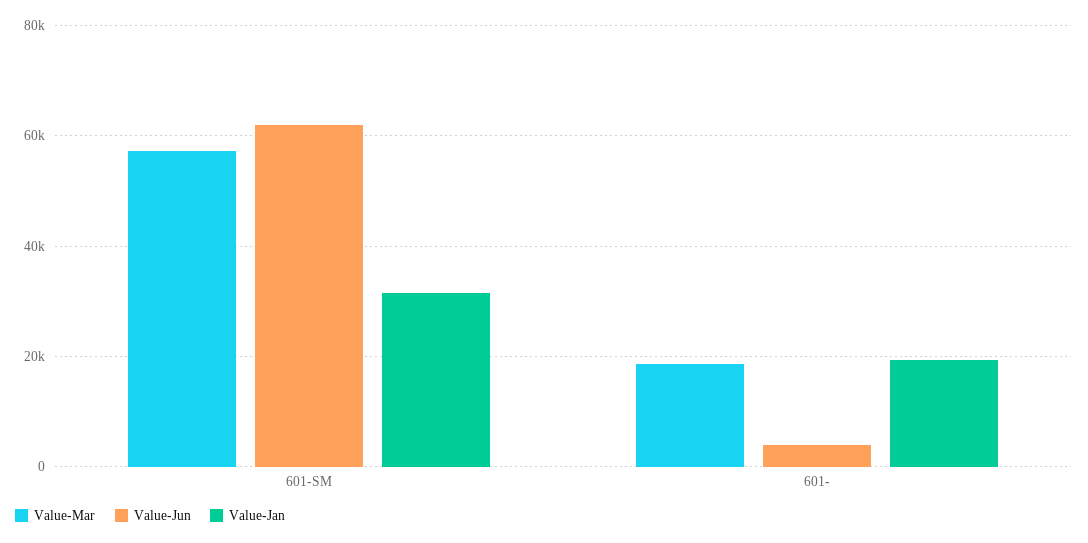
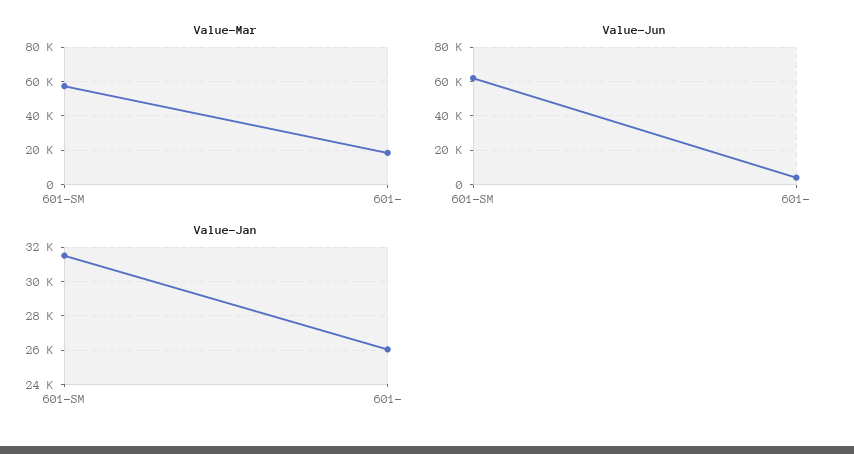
  {
    "Value-Mar": {
      "601-SM": 58000,
      "601-": 18000
    },
    "Value-Jun": {
      "601-SM": 62000,
      "601-": 4000
    },
    "Value-Jan": {
      "601-SM": 31500,
-     "601-": 20000
+     "601-": 26000
    }
  }

